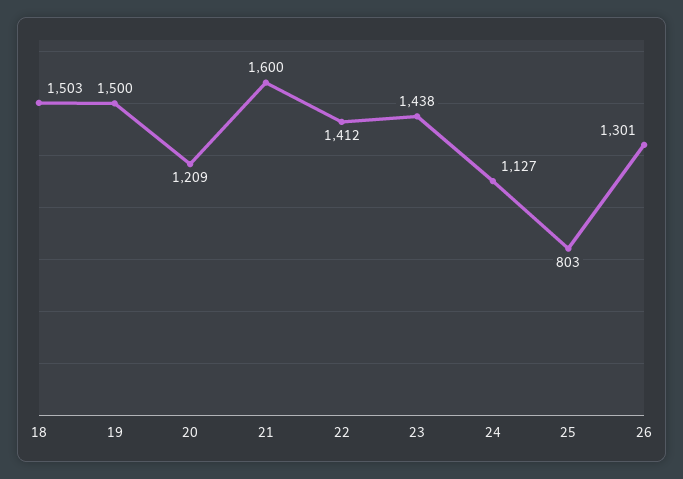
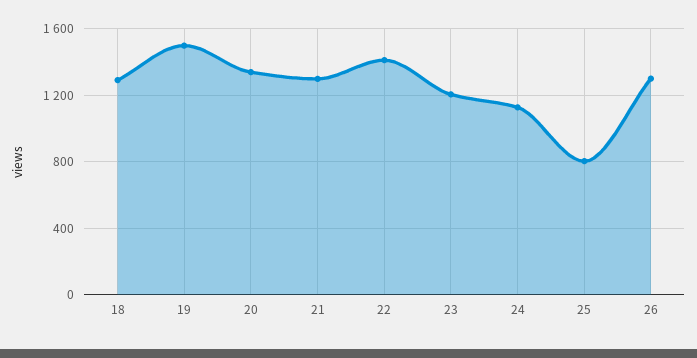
  {
-   "18": 1503,
+   "18": 1300,
    "19": 1500,
-   "20": 1209,
+   "20": 1350,
-   "21": 1600,
+   "21": 1300,
    "22": 1412,
-   "23": 1438,
+   "23": 1200,
    "24": 1127,
    "25": 803,
    "26": 1301
  }

